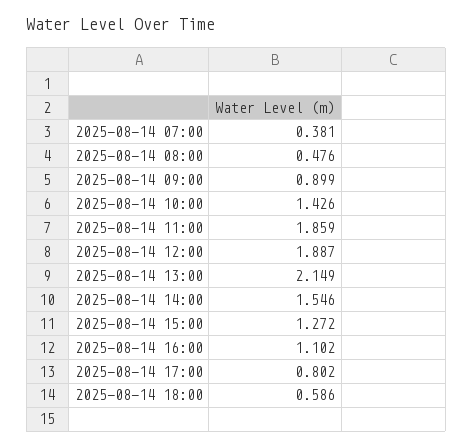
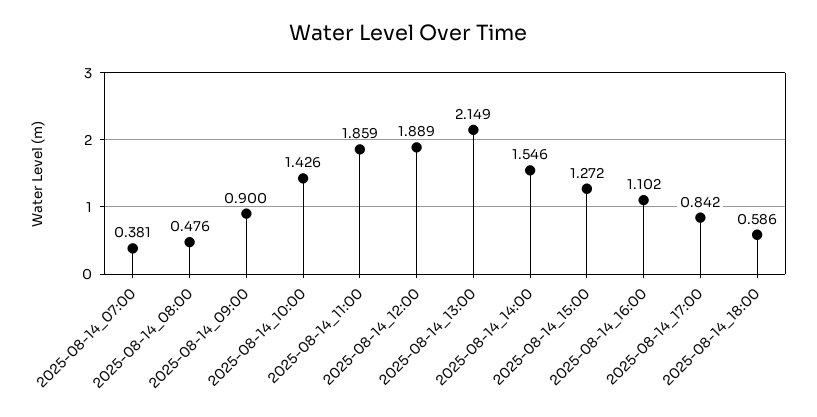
  {
    "2025-08-14 07:00": 0.381,
    "2025-08-14 08:00": 0.476,
-   "2025-08-14 09:00": 0.899,
+   "2025-08-14 09:00": 0.9,
    "2025-08-14 10:00": 1.426,
    "2025-08-14 11:00": 1.859,
-   "2025-08-14 12:00": 1.887,
+   "2025-08-14 12:00": 1.889,
    "2025-08-14 13:00": 2.149,
    "2025-08-14 14:00": 1.546,
    "2025-08-14 15:00": 1.272,
    "2025-08-14 16:00": 1.102,
-   "2025-08-14 17:00": 0.802,
+   "2025-08-14 17:00": 0.842,
    "2025-08-14 18:00": 0.586
  }

